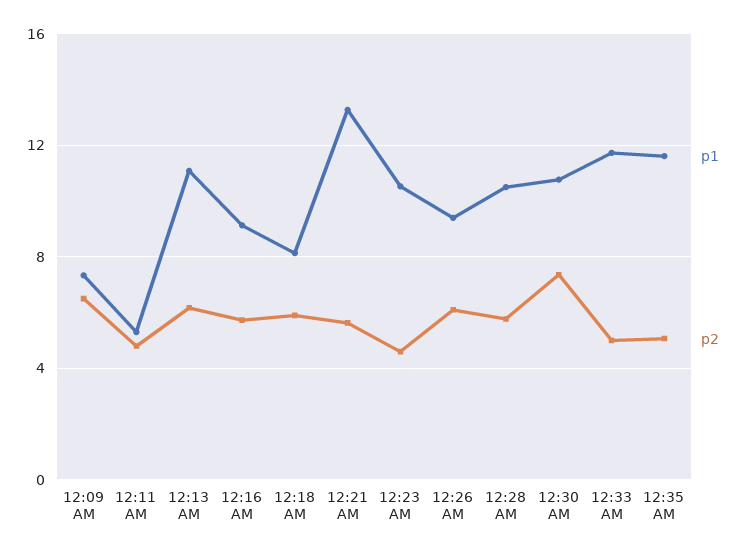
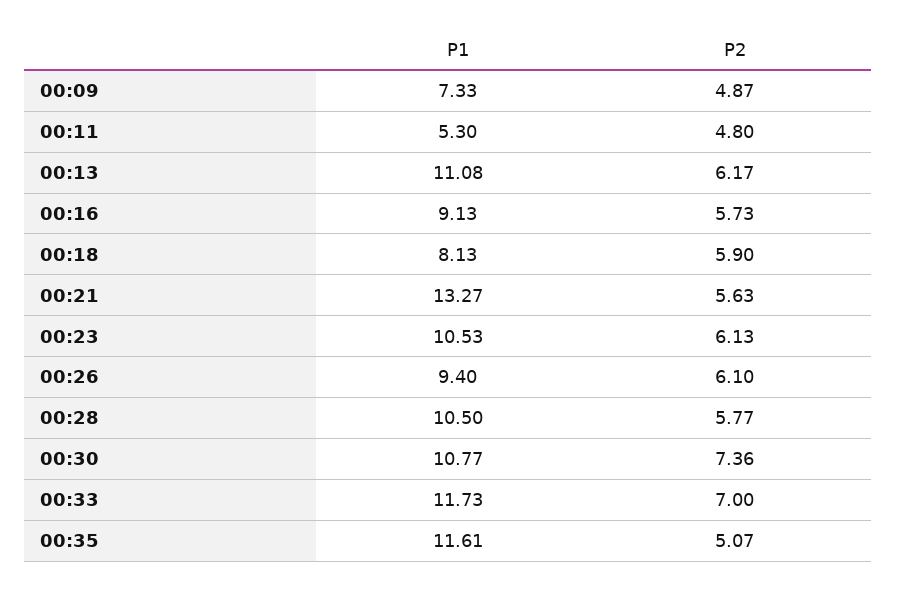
  {
    "p1": {
      "12:09 AM": 7.33,
      "12:11 AM": 5.3,
      "12:13 AM": 11.08,
      "12:16 AM": 9.13,
      "12:18 AM": 8.13,
      "12:21 AM": 13.27,
      "12:23 AM": 10.53,
      "12:26 AM": 9.4,
      "12:28 AM": 10.5,
      "12:30 AM": 10.77,
      "12:33 AM": 11.73,
      "12:35 AM": 11.61
    },
    "p2": {
-     "12:09 AM": 6.5,
+     "12:09 AM": 4.87,
      "12:11 AM": 4.8,
      "12:13 AM": 6.17,
      "12:16 AM": 5.73,
      "12:18 AM": 5.9,
      "12:21 AM": 5.63,
-     "12:23 AM": 4.5,
+     "12:23 AM": 6.13,
      "12:26 AM": 6.1,
      "12:28 AM": 5.77,
      "12:30 AM": 7.36,
-     "12:33 AM": 5,
+     "12:33 AM": 7,
      "12:35 AM": 5.07
    }
  }

